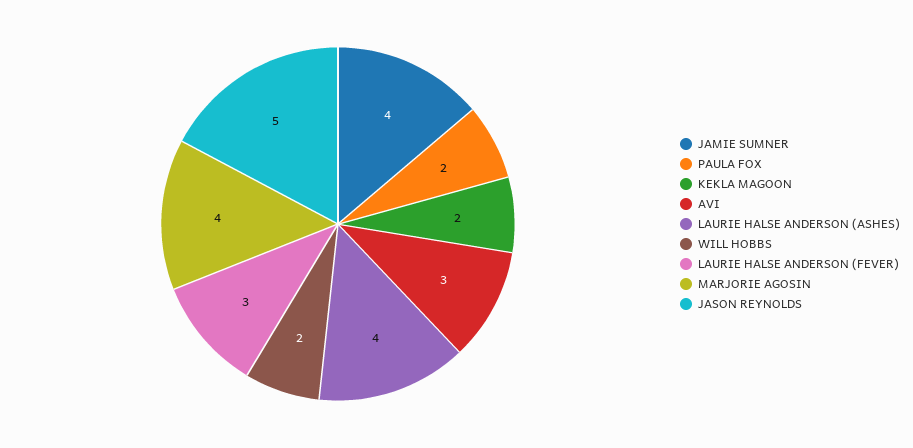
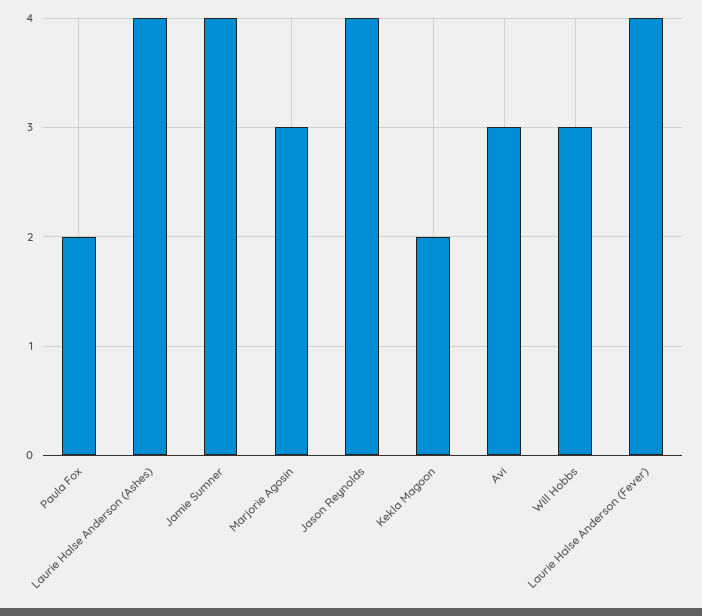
  {
    "JAMIE SUMNER": 4,
    "PAULA FOX": 2,
    "KEKLA MAGOON": 2,
    "AVI": 3,
    "LAURIE HALSE ANDERSON (ASHES)": 4,
-   "WILL HOBBS": 2,
+   "WILL HOBBS": 3,
-   "LAURIE HALSE ANDERSON (FEVER)": 3,
+   "LAURIE HALSE ANDERSON (FEVER)": 4,
-   "MARJORIE AGOSIN": 4,
+   "MARJORIE AGOSIN": 3,
-   "JASON REYNOLDS": 5
+   "JASON REYNOLDS": 4
  }

